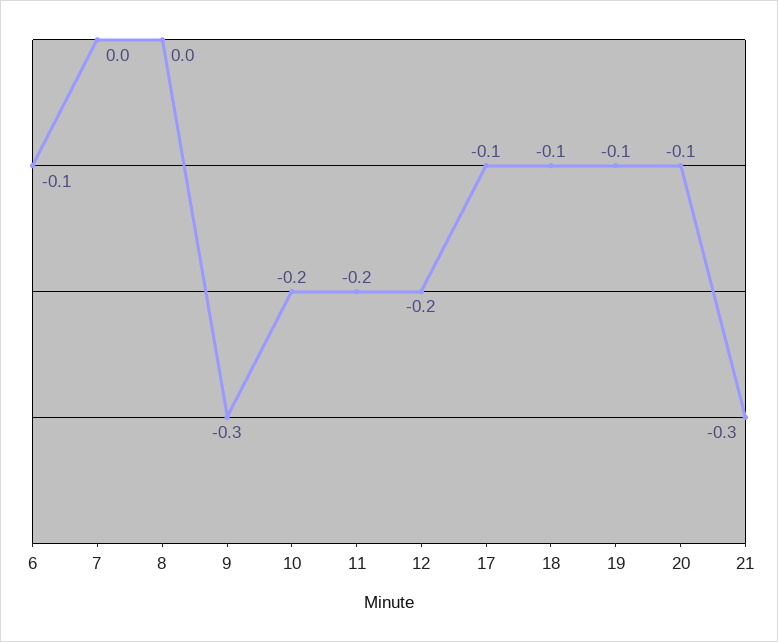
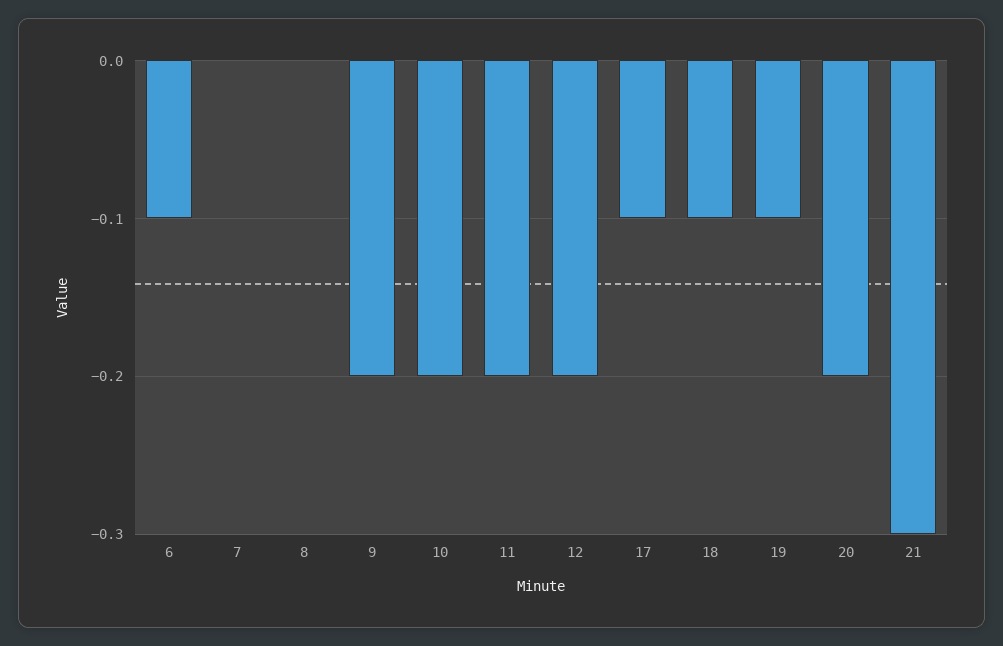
  {
    "6": -0.1,
    "7": 0,
    "8": 0,
-   "9": -0.3,
+   "9": -0.2,
    "10": -0.2,
    "11": -0.2,
    "12": -0.2,
    "17": -0.1,
    "18": -0.1,
    "19": -0.1,
-   "20": -0.1,
+   "20": -0.2,
    "21": -0.3
  }

